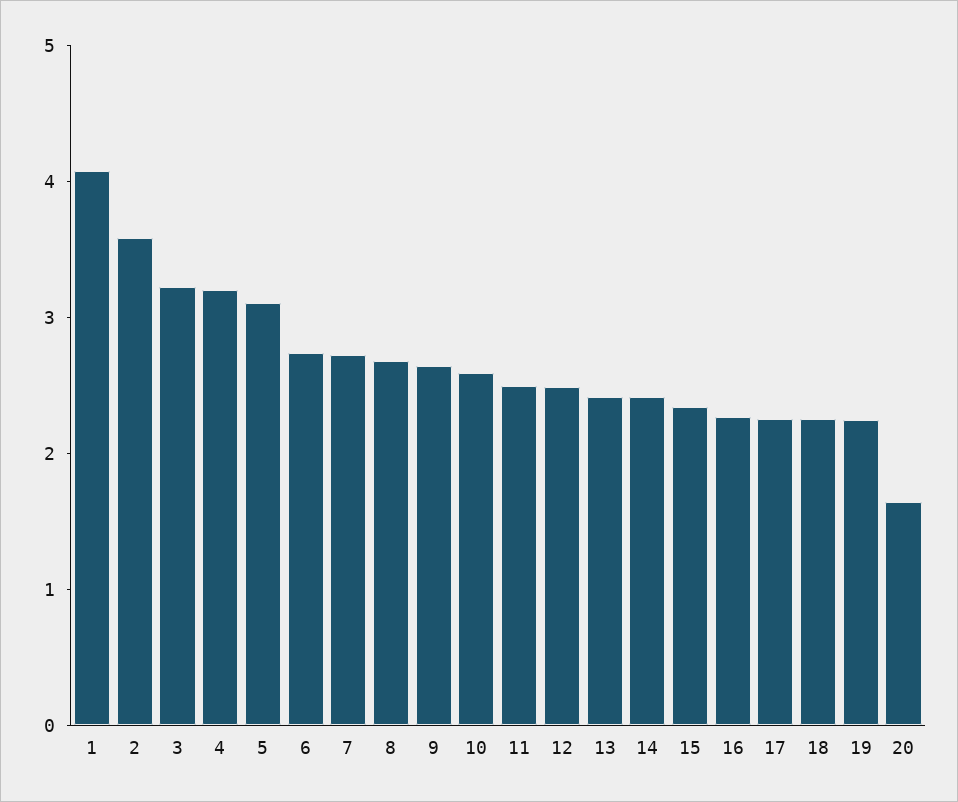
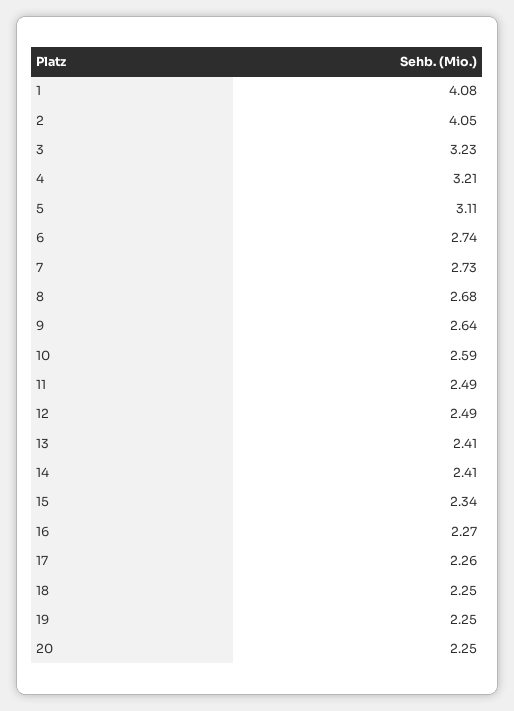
  {
    "1": 4.08,
-   "2": 3.6,
+   "2": 4.05,
    "3": 3.23,
    "4": 3.21,
    "5": 3.11,
    "6": 2.74,
    "7": 2.73,
    "8": 2.68,
    "9": 2.64,
    "10": 2.59,
    "11": 2.49,
    "12": 2.49,
    "13": 2.41,
    "14": 2.41,
    "15": 2.34,
    "16": 2.27,
    "17": 2.26,
    "18": 2.25,
    "19": 2.25,
-   "20": 1.6
+   "20": 2.25
  }

